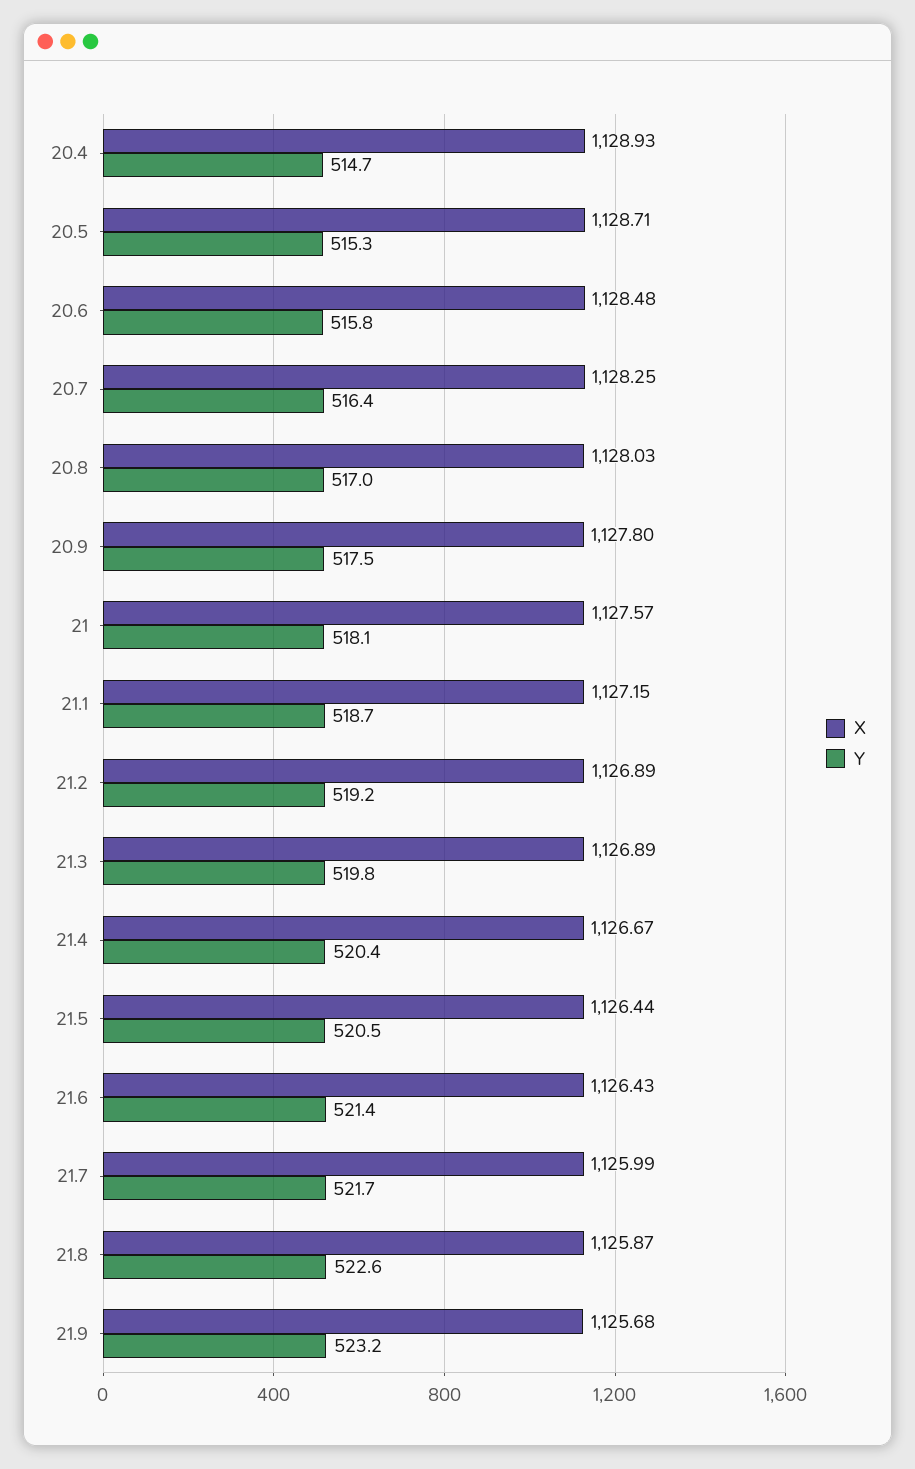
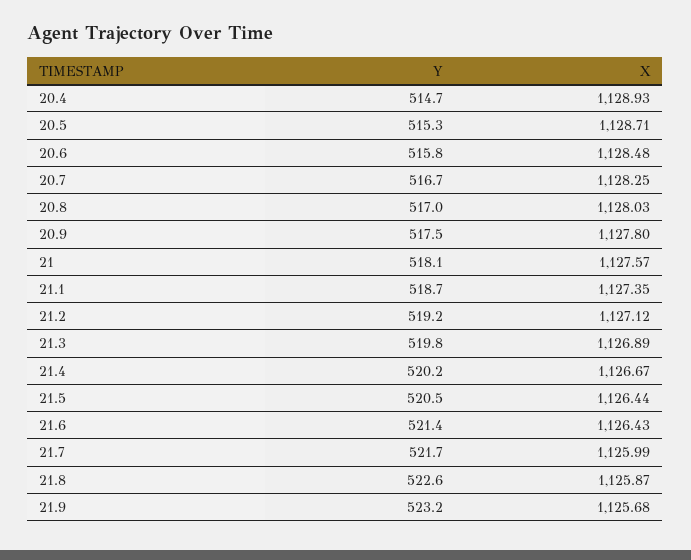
  {
    "X": {
      "20.4": 1128.93,
      "20.5": 1128.71,
      "20.6": 1128.48,
      "20.7": 1128.25,
      "20.8": 1128.03,
      "20.9": 1127.8,
      "21": 1127.57,
-     "21.1": 1127.15,
+     "21.1": 1127.35,
-     "21.2": 1126.89,
+     "21.2": 1127.12,
      "21.3": 1126.89,
      "21.4": 1126.67,
      "21.5": 1126.44,
      "21.6": 1126.43,
      "21.7": 1125.99,
      "21.8": 1125.87,
      "21.9": 1125.68
    },
    "Y": {
      "20.4": 514.7,
      "20.5": 515.3,
      "20.6": 515.8,
-     "20.7": 516.4,
+     "20.7": 516.7,
      "20.8": 517,
      "20.9": 517.5,
      "21": 518.1,
      "21.1": 518.7,
      "21.2": 519.2,
      "21.3": 519.8,
-     "21.4": 520.4,
+     "21.4": 520.2,
      "21.5": 520.5,
      "21.6": 521.4,
      "21.7": 521.7,
      "21.8": 522.6,
      "21.9": 523.2
    }
  }

